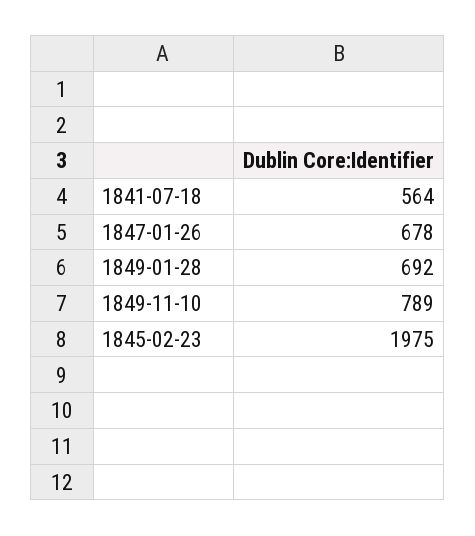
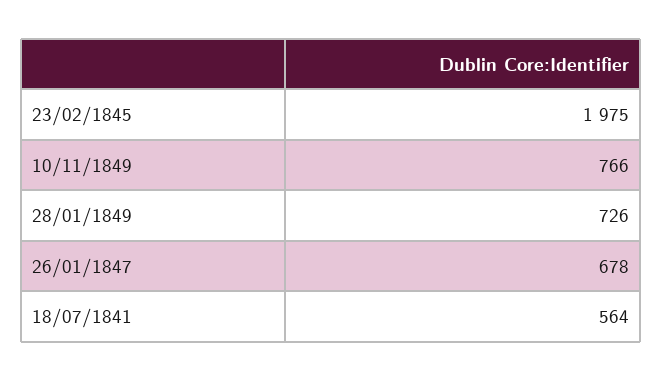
  {
    "1841-07-18": 564,
    "1847-01-26": 678,
-   "1849-01-28": 692,
+   "1849-01-28": 726,
-   "1849-11-10": 789,
+   "1849-11-10": 766,
    "1845-02-23": 1975
  }

